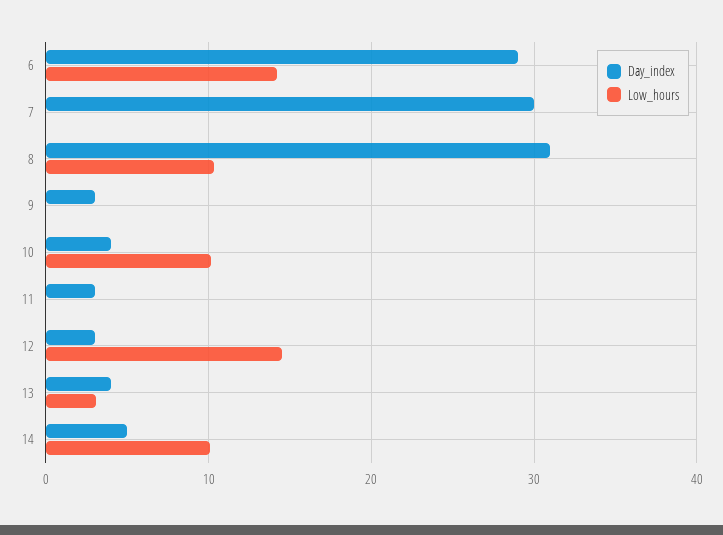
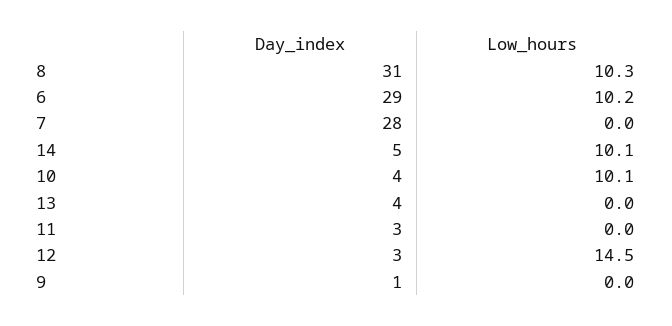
  {
    "Day_index": {
      "6": 29,
-     "7": 30,
+     "7": 28,
      "8": 31,
-     "9": 3,
+     "9": 1,
      "10": 4,
      "11": 3,
      "12": 3,
      "13": 4,
      "14": 5
    },
    "Low_hours": {
-     "6": 14,
+     "6": 10.2,
      "7": 0,
      "8": 10.3,
      "9": 0,
      "10": 10.1,
      "11": 0,
      "12": 14.5,
-     "13": 3,
+     "13": 0,
      "14": 10.1
    }
  }

